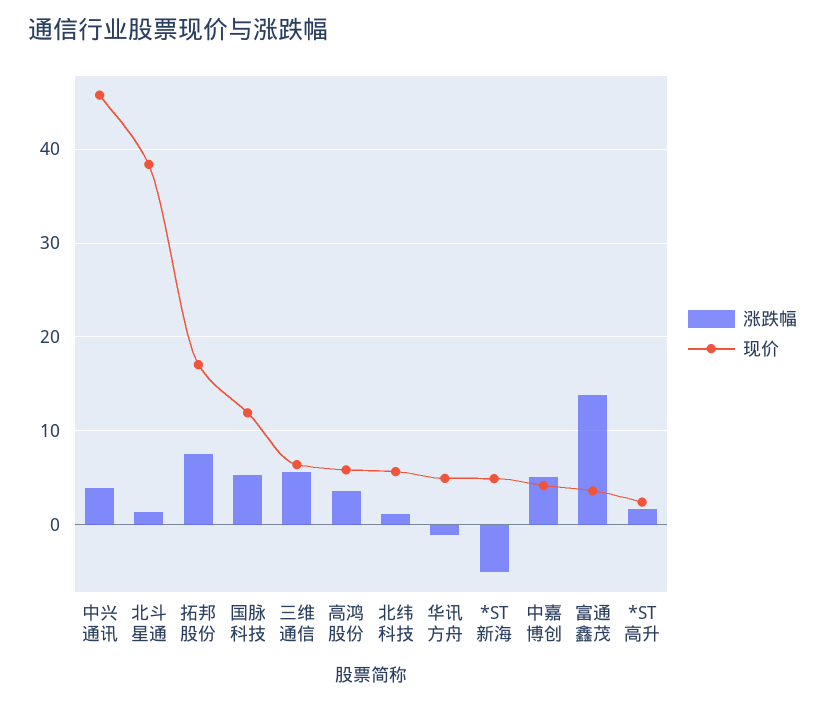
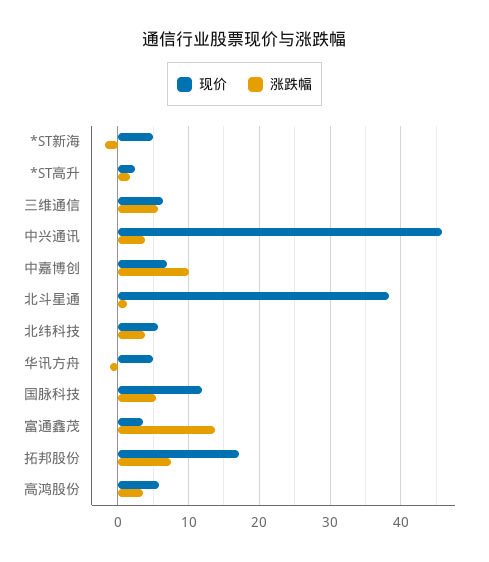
  {
    "涨跌幅": {
      "中兴通讯": 4,
      "北斗星通": 1,
      "拓邦股份": 8,
      "国脉科技": 5,
      "三维通信": 6,
      "高鸿股份": 4,
-     "北纬科技": 1,
+     "北纬科技": 4,
      "华讯方舟": -1,
-     "*ST新海": -5,
+     "*ST新海": -2,
-     "中嘉博创": 5,
+     "中嘉博创": 10,
      "富通鑫茂": 14,
      "*ST高升": 2
    },
    "现价": {
      "中兴通讯": 46,
      "北斗星通": 38,
      "拓邦股份": 17,
      "国脉科技": 12,
      "三维通信": 6,
      "高鸿股份": 6,
      "北纬科技": 6,
      "华讯方舟": 5,
      "*ST新海": 5,
-     "中嘉博创": 4,
+     "中嘉博创": 7,
      "富通鑫茂": 4,
      "*ST高升": 2
    }
  }

